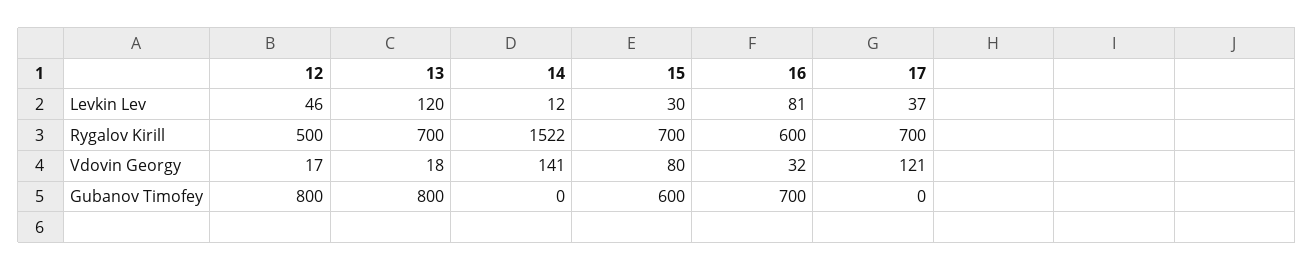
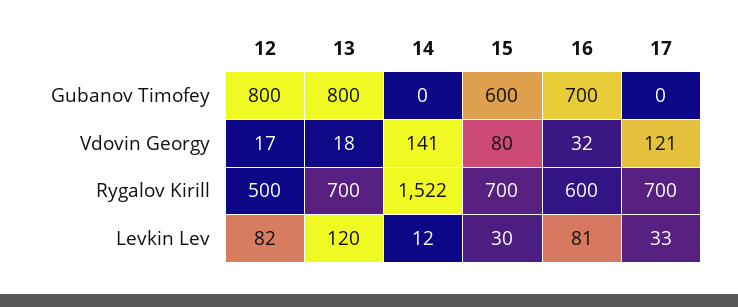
  {
    "12": {
-     "Levkin Lev": 46,
+     "Levkin Lev": 82,
      "Rygalov Kirill": 500,
      "Vdovin Georgy": 17,
      "Gubanov Timofey": 800
    },
    "13": {
      "Levkin Lev": 120,
      "Rygalov Kirill": 700,
      "Vdovin Georgy": 18,
      "Gubanov Timofey": 800
    },
    "14": {
      "Levkin Lev": 12,
      "Rygalov Kirill": 1522,
      "Vdovin Georgy": 141,
      "Gubanov Timofey": 0
    },
    "15": {
      "Levkin Lev": 30,
      "Rygalov Kirill": 700,
      "Vdovin Georgy": 80,
      "Gubanov Timofey": 600
    },
    "16": {
      "Levkin Lev": 81,
      "Rygalov Kirill": 600,
      "Vdovin Georgy": 32,
      "Gubanov Timofey": 700
    },
    "17": {
-     "Levkin Lev": 37,
+     "Levkin Lev": 33,
      "Rygalov Kirill": 700,
      "Vdovin Georgy": 121,
      "Gubanov Timofey": 0
    }
  }

